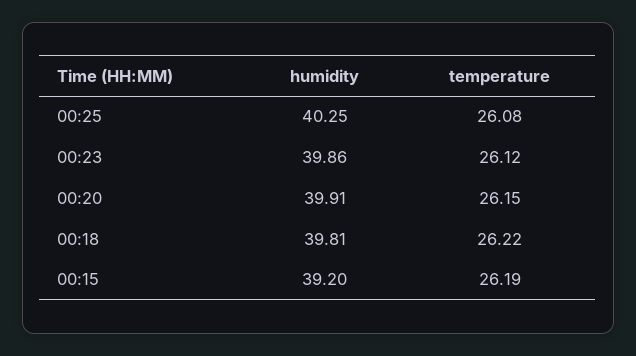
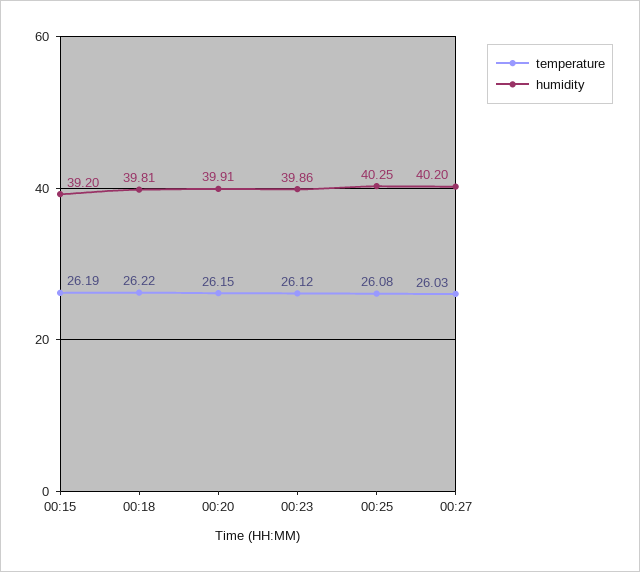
  {
    "humidity": {
      "00:25": 40.25,
      "00:23": 39.86,
      "00:20": 39.91,
      "00:18": 39.81,
-     "00:15": 39.2
+     "00:15": 39.2,
+     "00:27": 40.2
    },
    "temperature": {
      "00:25": 26.08,
      "00:23": 26.12,
      "00:20": 26.15,
      "00:18": 26.22,
-     "00:15": 26.19
+     "00:15": 26.19,
+     "00:27": 26.03
    }
  }

